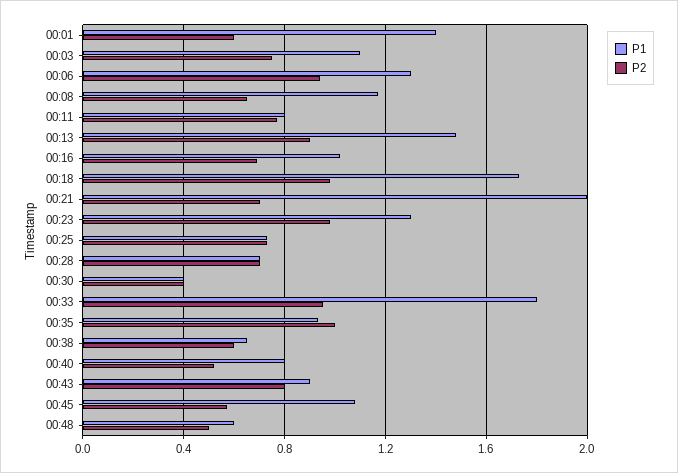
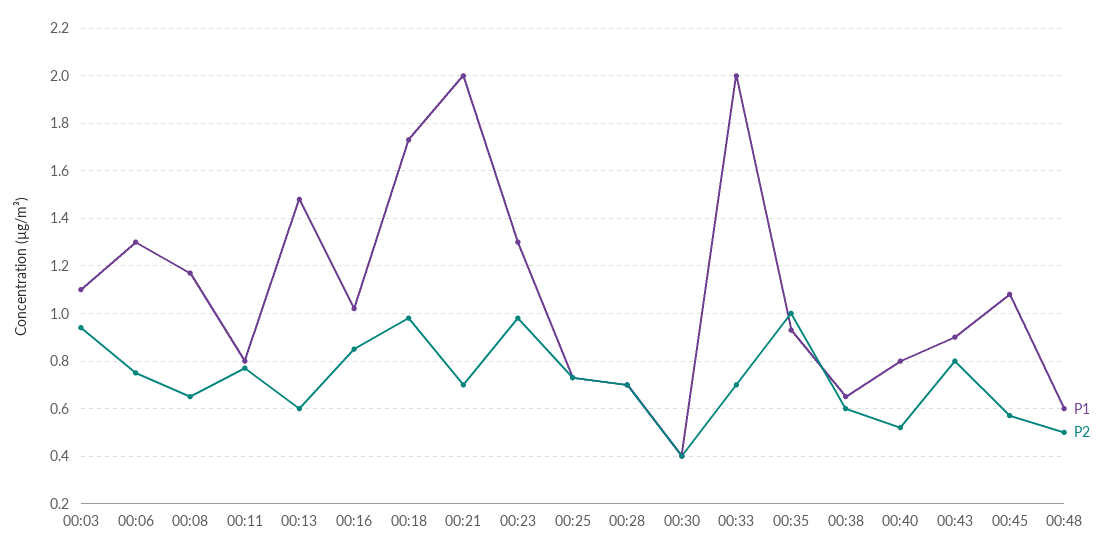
  {
    "P1": {
-     "00:01": 1.4,
      "00:03": 1.1,
      "00:06": 1.3,
      "00:08": 1.15,
      "00:11": 0.8,
      "00:13": 1.5,
      "00:16": 1,
      "00:18": 1.75,
      "00:21": 2,
      "00:23": 1.3,
      "00:25": 0.75,
      "00:28": 0.7,
      "00:30": 0.4,
-     "00:33": 1.8,
+     "00:33": 2,
      "00:35": 0.95,
      "00:38": 0.65,
      "00:40": 0.8,
      "00:43": 0.9,
      "00:45": 1.1,
      "00:48": 0.6
    },
    "P2": {
-     "00:01": 0.6,
-     "00:03": 0.75,
+     "00:03": 0.95,
-     "00:06": 0.95,
+     "00:06": 0.75,
      "00:08": 0.65,
      "00:11": 0.75,
-     "00:13": 0.9,
+     "00:13": 0.6,
-     "00:16": 0.7,
+     "00:16": 0.85,
      "00:18": 1,
      "00:21": 0.7,
      "00:23": 1,
      "00:25": 0.75,
      "00:28": 0.7,
      "00:30": 0.4,
-     "00:33": 0.95,
+     "00:33": 0.7,
      "00:35": 1,
      "00:38": 0.6,
      "00:40": 0.5,
      "00:43": 0.8,
      "00:45": 0.55,
      "00:48": 0.5
    }
  }

